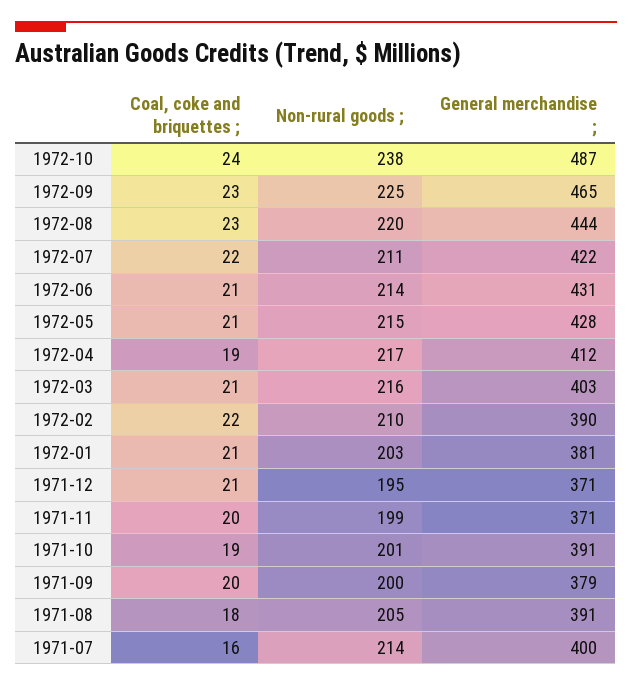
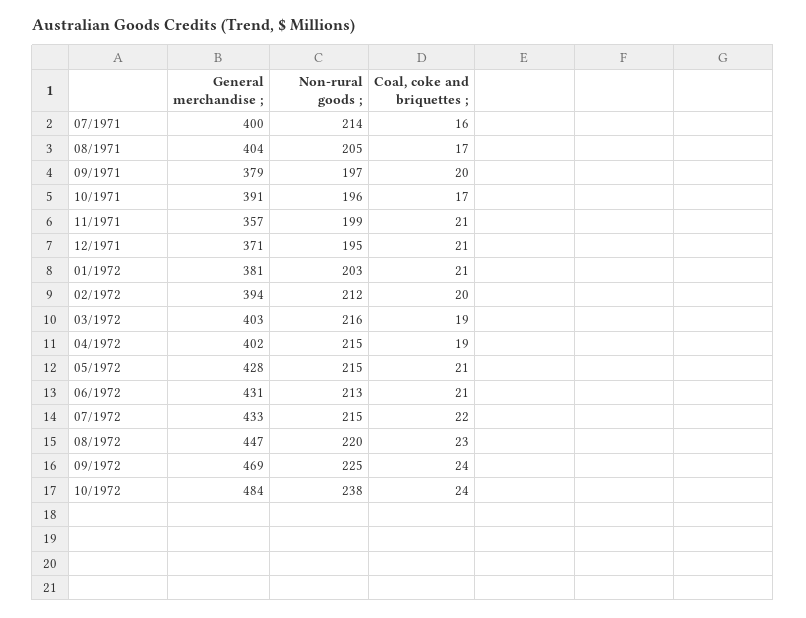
  {
    "Coal, coke and briquettes ;": {
      "1972-10": 24,
-     "1972-09": 23,
+     "1972-09": 24,
      "1972-08": 23,
      "1972-07": 22,
      "1972-06": 21,
      "1972-05": 21,
      "1972-04": 19,
-     "1972-03": 21,
+     "1972-03": 19,
-     "1972-02": 22,
+     "1972-02": 20,
      "1972-01": 21,
      "1971-12": 21,
-     "1971-11": 20,
+     "1971-11": 21,
-     "1971-10": 19,
+     "1971-10": 17,
      "1971-09": 20,
-     "1971-08": 18,
+     "1971-08": 17,
      "1971-07": 16
    },
    "Non-rural goods ;": {
      "1972-10": 238,
      "1972-09": 225,
      "1972-08": 220,
-     "1972-07": 211,
+     "1972-07": 215,
-     "1972-06": 214,
+     "1972-06": 213,
      "1972-05": 215,
-     "1972-04": 217,
+     "1972-04": 215,
      "1972-03": 216,
-     "1972-02": 210,
+     "1972-02": 212,
      "1972-01": 203,
      "1971-12": 195,
      "1971-11": 199,
-     "1971-10": 201,
+     "1971-10": 196,
-     "1971-09": 200,
+     "1971-09": 197,
      "1971-08": 205,
      "1971-07": 214
    },
    "General merchandise ;": {
-     "1972-10": 487,
+     "1972-10": 484,
-     "1972-09": 465,
+     "1972-09": 469,
-     "1972-08": 444,
+     "1972-08": 447,
-     "1972-07": 422,
+     "1972-07": 433,
      "1972-06": 431,
      "1972-05": 428,
-     "1972-04": 412,
+     "1972-04": 402,
      "1972-03": 403,
-     "1972-02": 390,
+     "1972-02": 394,
      "1972-01": 381,
      "1971-12": 371,
-     "1971-11": 371,
+     "1971-11": 357,
      "1971-10": 391,
      "1971-09": 379,
-     "1971-08": 391,
+     "1971-08": 404,
      "1971-07": 400
    }
  }

